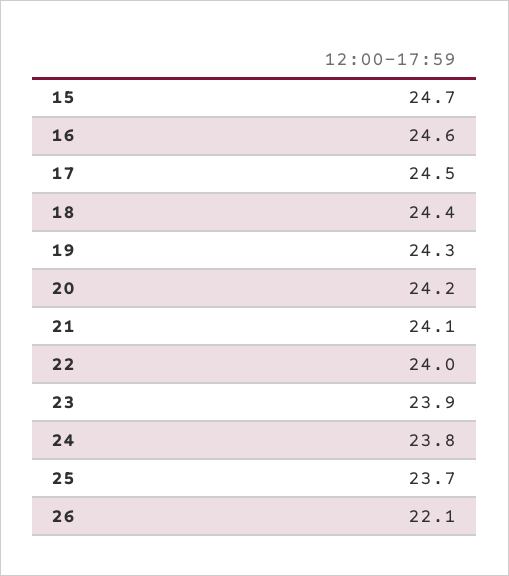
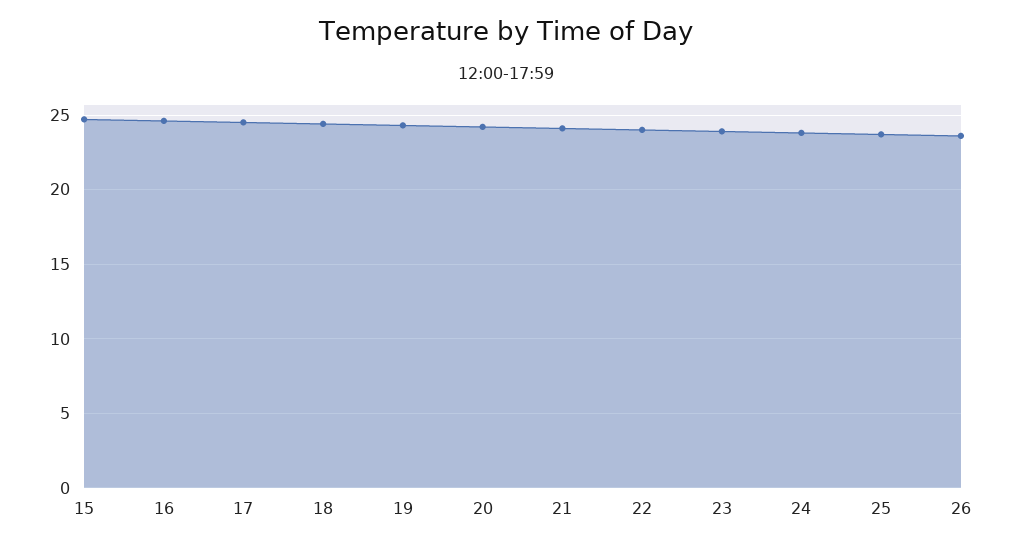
  {
    "15": 24.7,
    "16": 24.6,
    "17": 24.5,
    "18": 24.4,
    "19": 24.3,
    "20": 24.2,
    "21": 24.1,
    "22": 24,
    "23": 23.9,
    "24": 23.8,
    "25": 23.7,
-   "26": 22.1
+   "26": 23.5
  }

